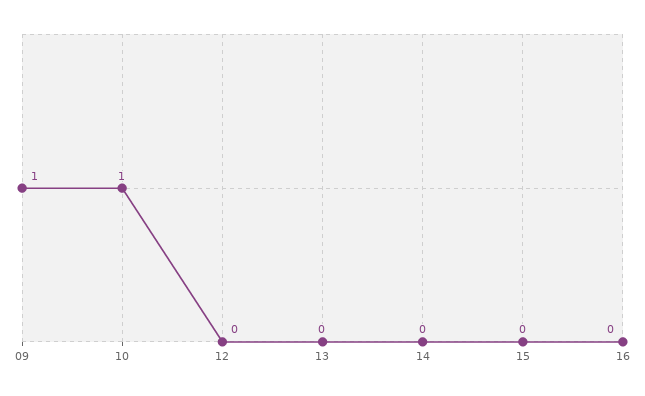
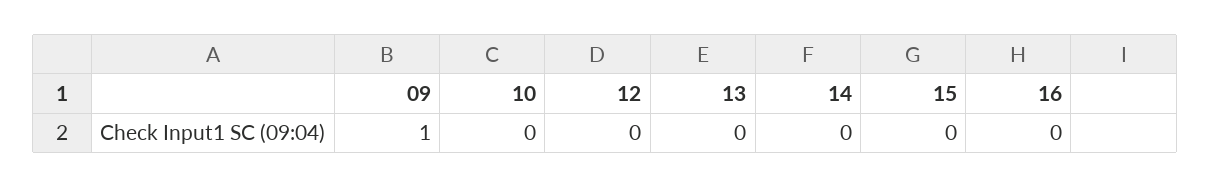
  {
    "09": 1,
-   "10": 1,
+   "10": 0,
    "12": 0,
    "13": 0,
    "14": 0,
    "15": 0,
    "16": 0
  }

